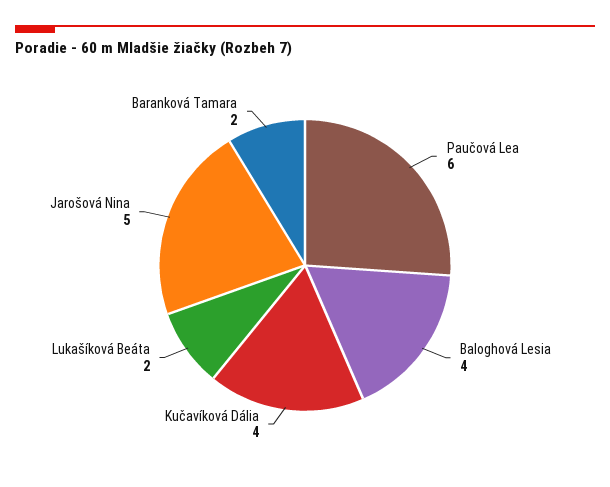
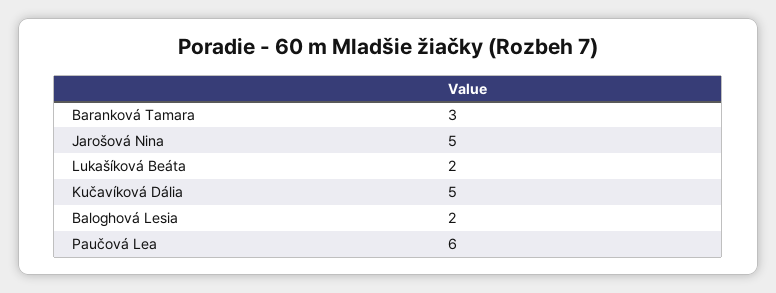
  {
    "Paučová Lea": 6,
-   "Baloghová Lesia": 4,
+   "Baloghová Lesia": 2,
-   "Kučavíková Dália": 4,
+   "Kučavíková Dália": 5,
    "Lukašíková Beáta": 2,
    "Jarošová Nina": 5,
-   "Baranková Tamara": 2
+   "Baranková Tamara": 3
  }

